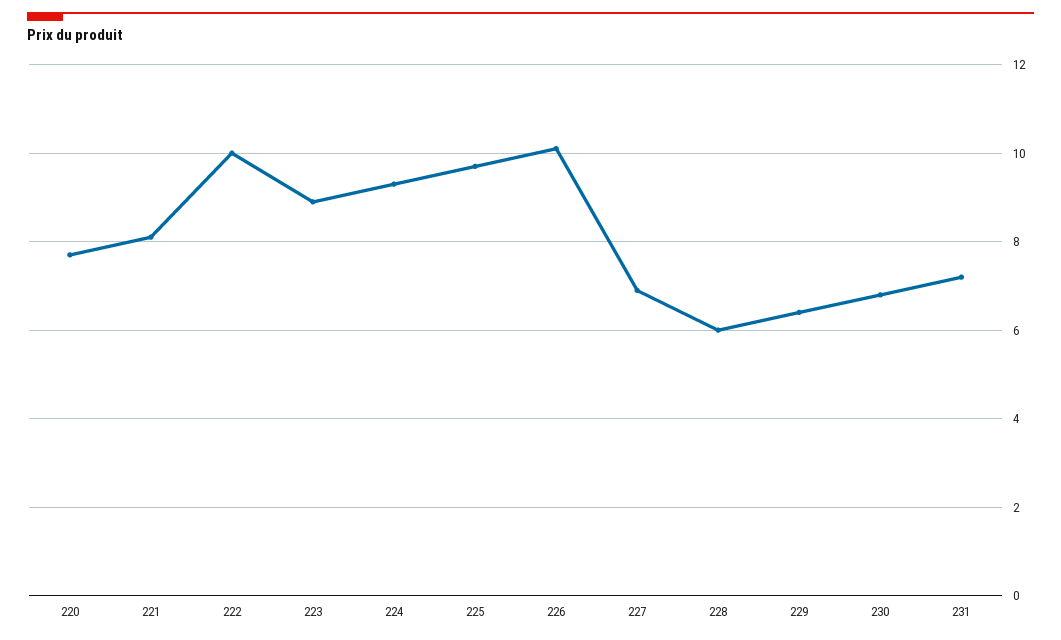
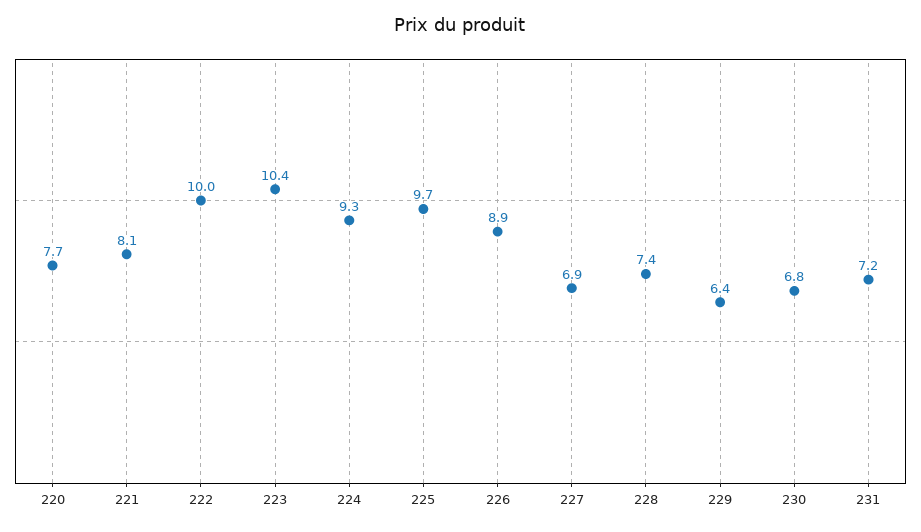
  {
    "220": 7.7,
    "221": 8.1,
    "222": 10,
-   "223": 9,
+   "223": 10.4,
    "224": 9.3,
    "225": 9.7,
-   "226": 10,
+   "226": 8.9,
    "227": 6.9,
-   "228": 6,
+   "228": 7.4,
    "229": 6.4,
    "230": 6.8,
    "231": 7.2
  }

